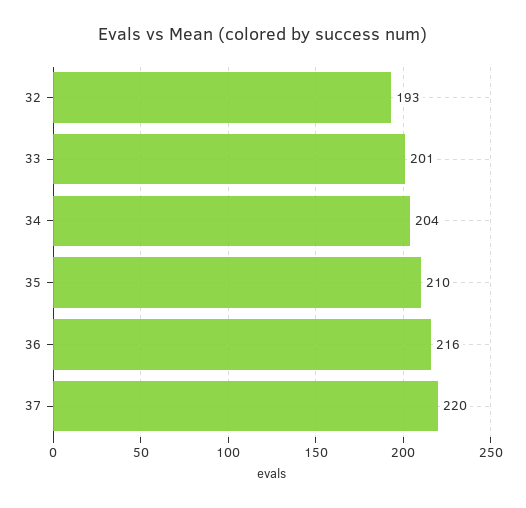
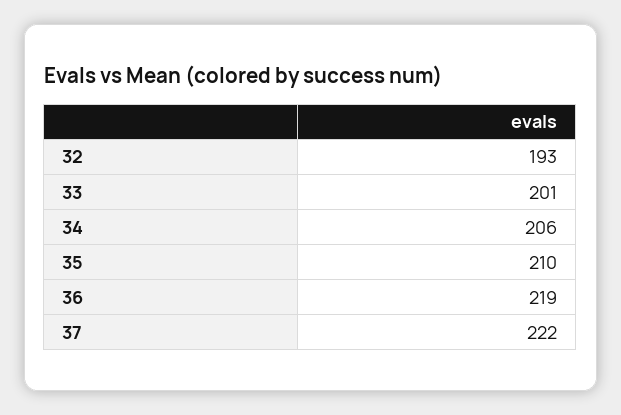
  {
    "32": 193,
    "33": 201,
-   "34": 204,
+   "34": 206,
    "35": 210,
-   "36": 216,
+   "36": 219,
-   "37": 220
+   "37": 222
  }

